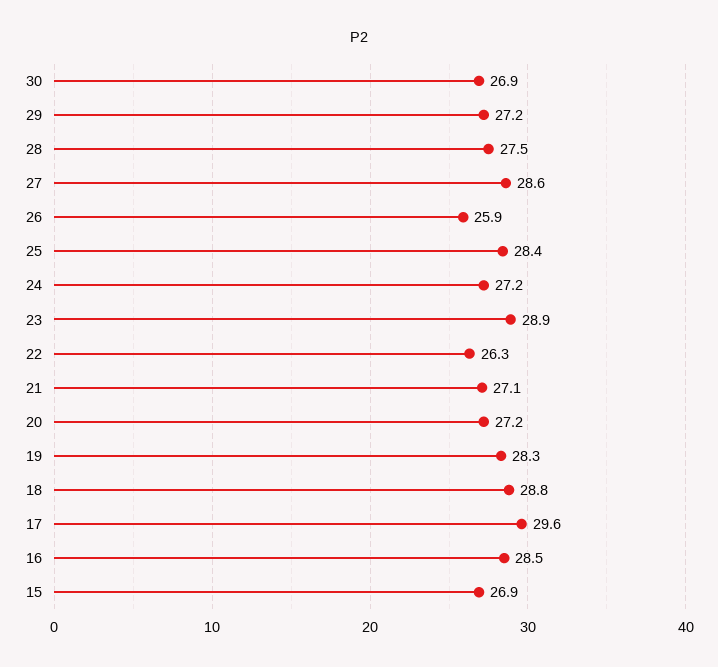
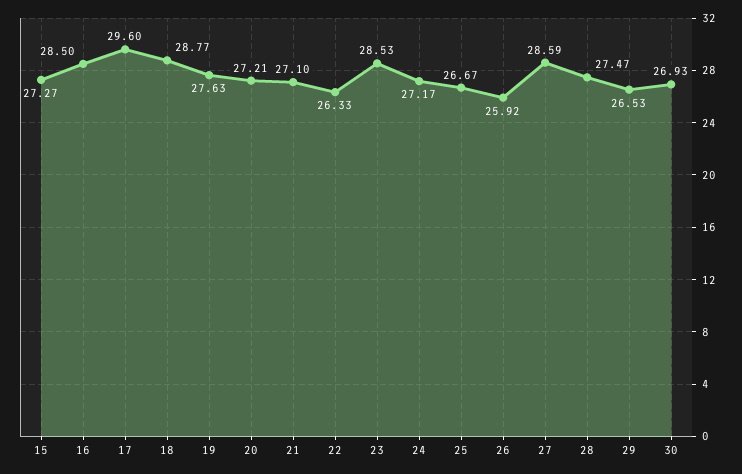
  {
    "30": 26.93,
-   "29": 27.2,
+   "29": 26.53,
    "28": 27.47,
    "27": 28.59,
    "26": 25.92,
-   "25": 28.4,
+   "25": 26.67,
    "24": 27.17,
-   "23": 28.9,
+   "23": 28.53,
    "22": 26.33,
    "21": 27.1,
    "20": 27.21,
-   "19": 28.3,
+   "19": 27.63,
    "18": 28.77,
    "17": 29.6,
    "16": 28.5,
-   "15": 26.9
+   "15": 27.27
  }

